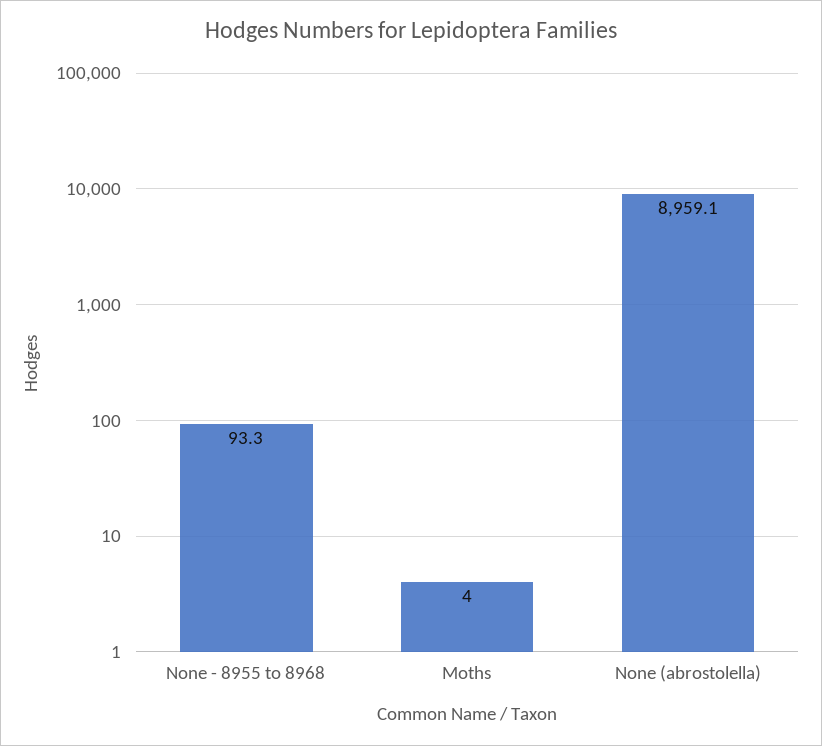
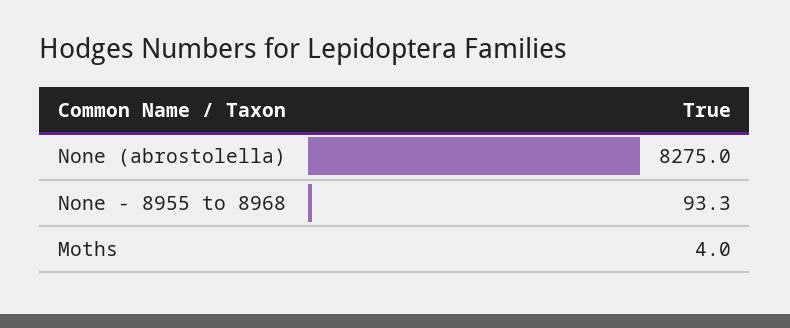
  {
    "None - 8955 to 8968": 93.3,
    "Moths": 4,
-   "None (abrostolella)": 8959.1
+   "None (abrostolella)": 8275
  }

